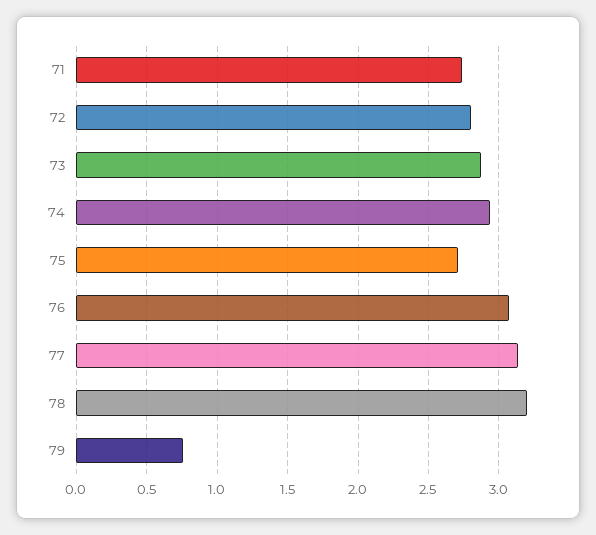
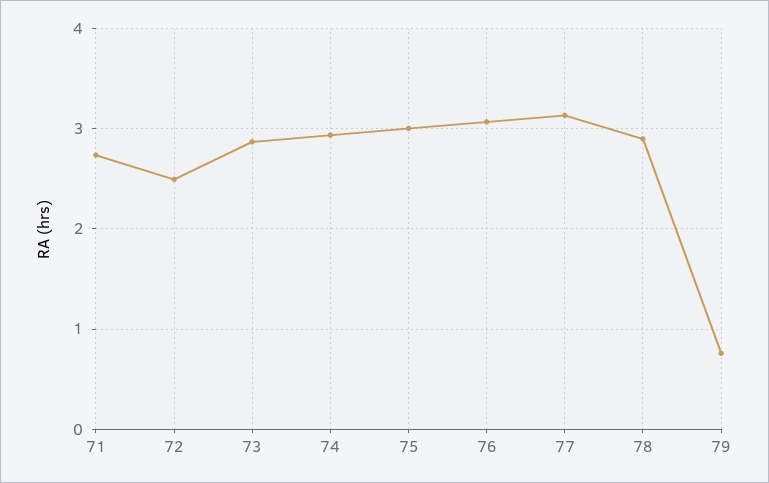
  {
    "71": 2.75,
-   "72": 2.8,
+   "72": 2.5,
    "73": 2.85,
    "74": 2.95,
-   "75": 2.7,
+   "75": 3,
    "76": 3.05,
    "77": 3.15,
-   "78": 3.2,
+   "78": 2.9,
    "79": 0.75
  }

